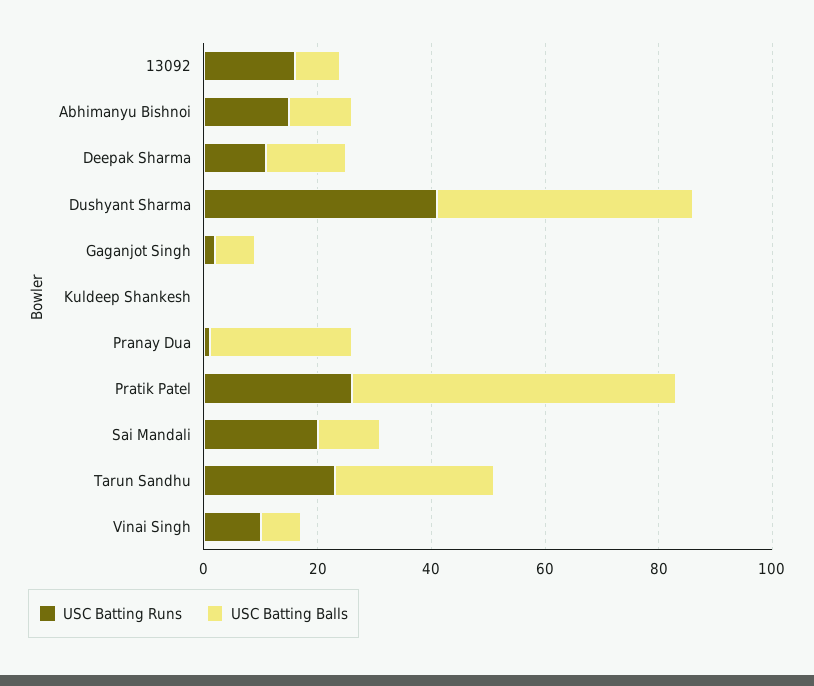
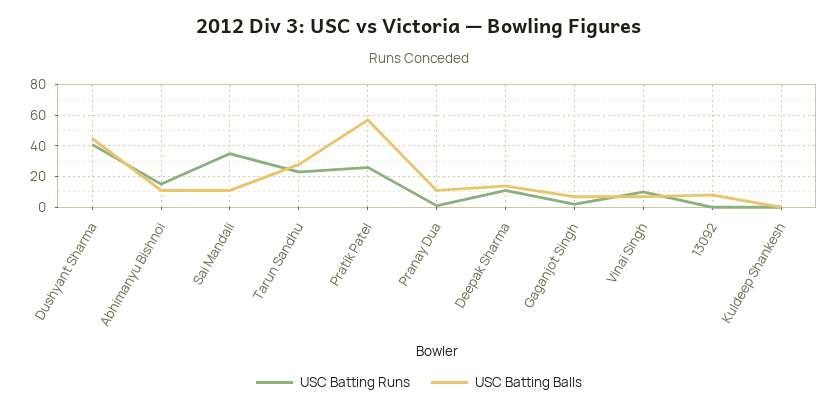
  {
    "USC Batting Runs": {
-     "13092": 15,
+     "13092": 0,
      "Abhimanyu Bishnoi": 15,
      "Deepak Sharma": 10,
      "Dushyant Sharma": 40,
      "Gaganjot Singh": 0,
      "Kuldeep Shankesh": 0,
      "Pranay Dua": 0,
      "Pratik Patel": 25,
-     "Sai Mandali": 20,
+     "Sai Mandali": 35,
      "Tarun Sandhu": 25,
      "Vinai Singh": 10
    },
    "USC Batting Balls": {
      "13092": 10,
      "Abhimanyu Bishnoi": 10,
      "Deepak Sharma": 15,
      "Dushyant Sharma": 45,
      "Gaganjot Singh": 5,
      "Kuldeep Shankesh": 0,
-     "Pranay Dua": 25,
+     "Pranay Dua": 10,
      "Pratik Patel": 55,
      "Sai Mandali": 10,
      "Tarun Sandhu": 30,
      "Vinai Singh": 5
    }
  }

